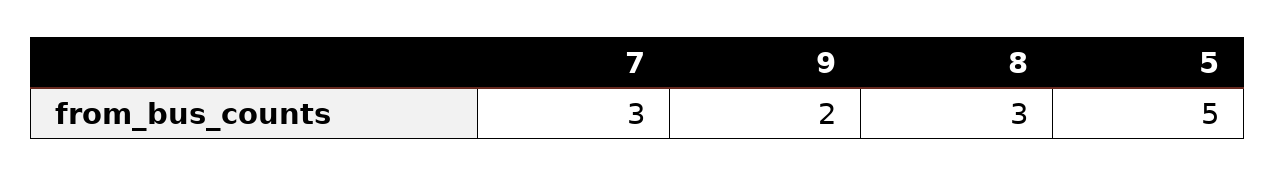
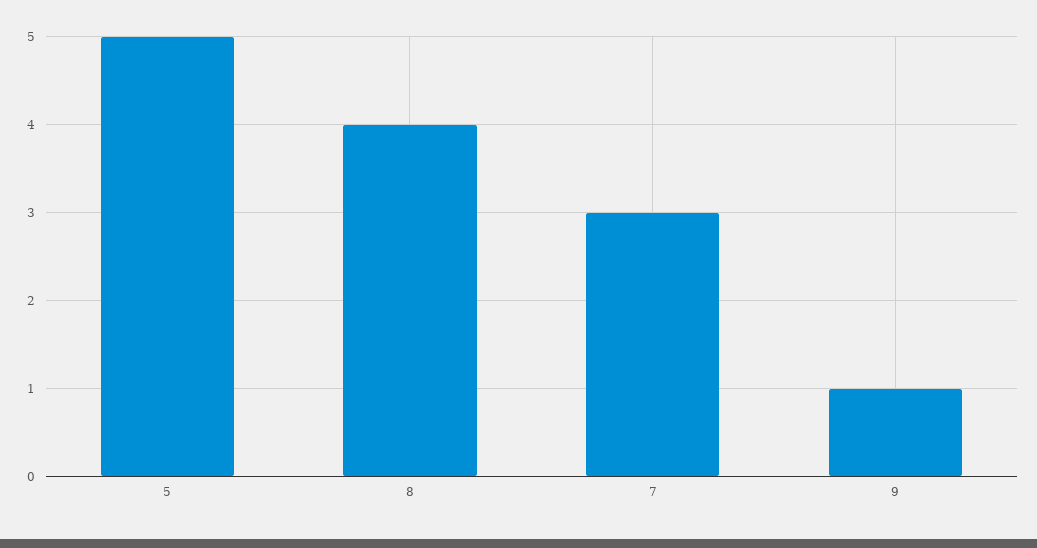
  {
    "7": 3,
-   "9": 2,
+   "9": 1,
-   "8": 3,
+   "8": 4,
    "5": 5
  }

